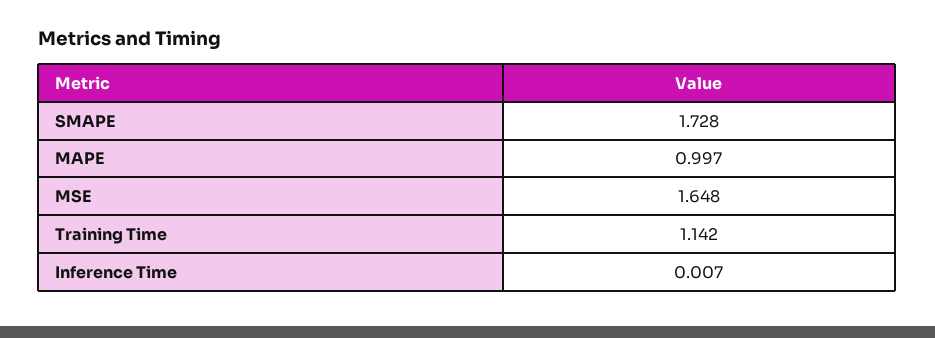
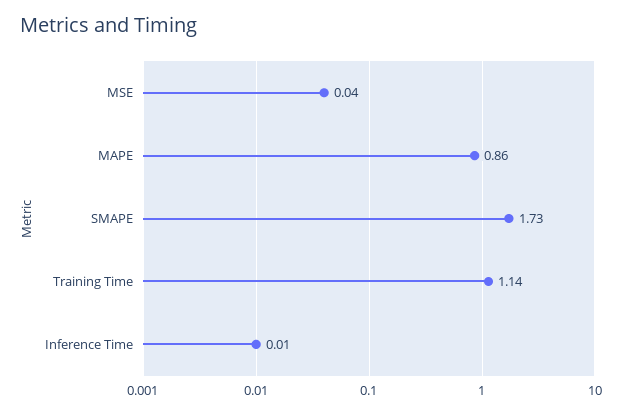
  {
    "SMAPE": 1.728,
-   "MAPE": 0.997,
+   "MAPE": 0.86,
-   "MSE": 1.648,
+   "MSE": 0.04,
    "Training Time": 1.142,
    "Inference Time": 0.007
  }

